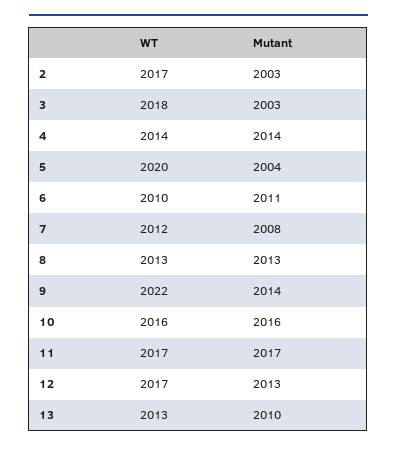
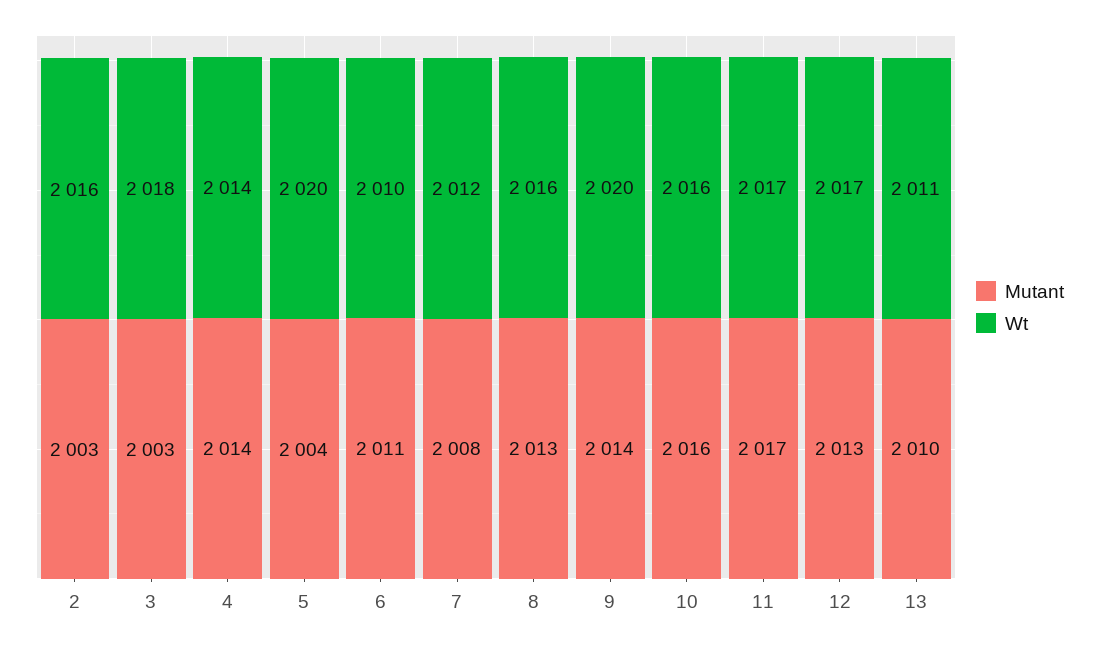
  {
    "WT": {
-     "2": 2017,
+     "2": 2016,
      "3": 2018,
      "4": 2014,
      "5": 2020,
      "6": 2010,
      "7": 2012,
-     "8": 2013,
+     "8": 2016,
-     "9": 2022,
+     "9": 2020,
      "10": 2016,
      "11": 2017,
      "12": 2017,
-     "13": 2013
+     "13": 2011
    },
    "Mutant": {
      "2": 2003,
      "3": 2003,
      "4": 2014,
      "5": 2004,
      "6": 2011,
      "7": 2008,
      "8": 2013,
      "9": 2014,
      "10": 2016,
      "11": 2017,
      "12": 2013,
      "13": 2010
    }
  }

